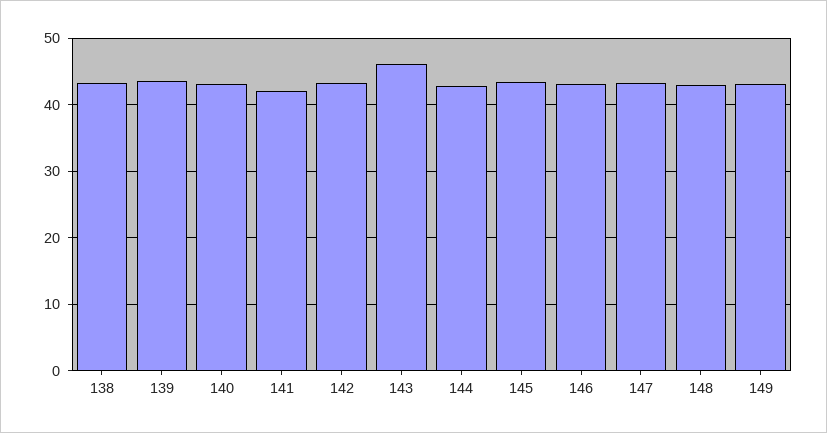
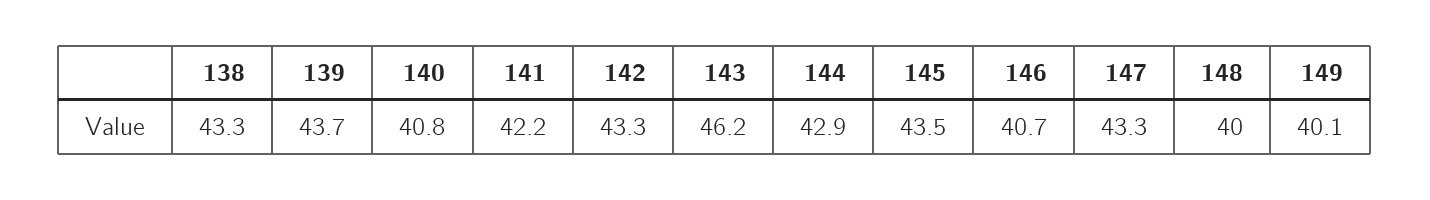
  {
    "138": 43.3,
    "139": 43.7,
-   "140": 43,
+   "140": 40.8,
    "141": 42.2,
    "142": 43.3,
    "143": 46.2,
    "144": 42.9,
    "145": 43.5,
-   "146": 43,
+   "146": 40.7,
    "147": 43.3,
-   "148": 43,
+   "148": 40,
-   "149": 43
+   "149": 40.1
  }

